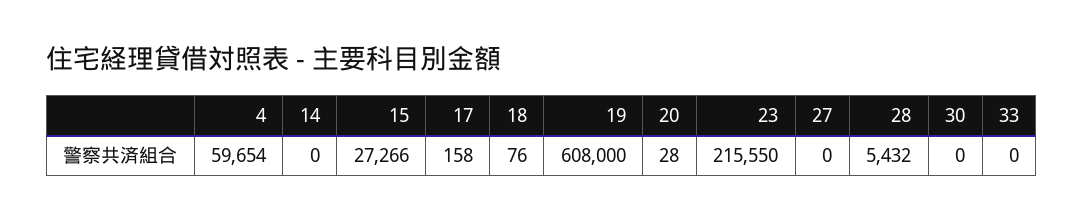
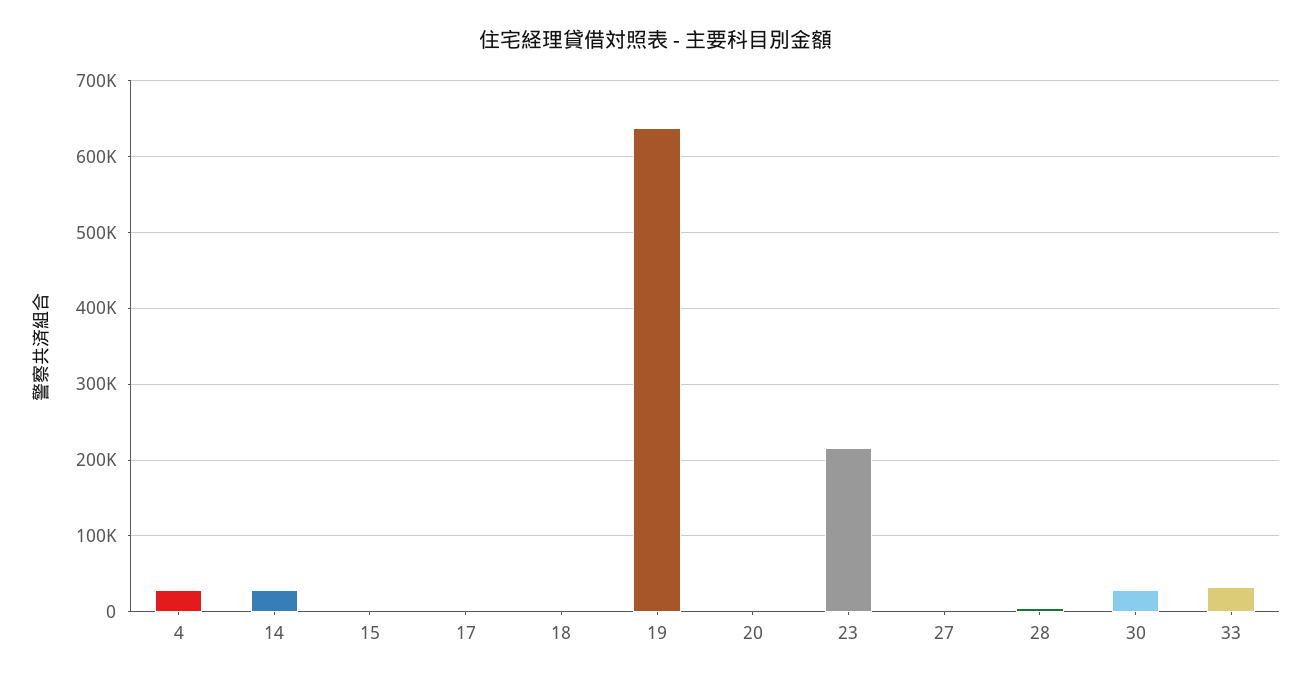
  {
-   "4": 59654,
+   "4": 30000,
-   "14": 0,
+   "14": 30000,
-   "15": 27266,
+   "15": 0,
    "17": 158,
    "18": 76,
-   "19": 608000,
+   "19": 640000,
    "20": 28,
    "23": 215550,
    "27": 0,
    "28": 5432,
-   "30": 0,
+   "30": 30000,
-   "33": 0
+   "33": 30000
  }

